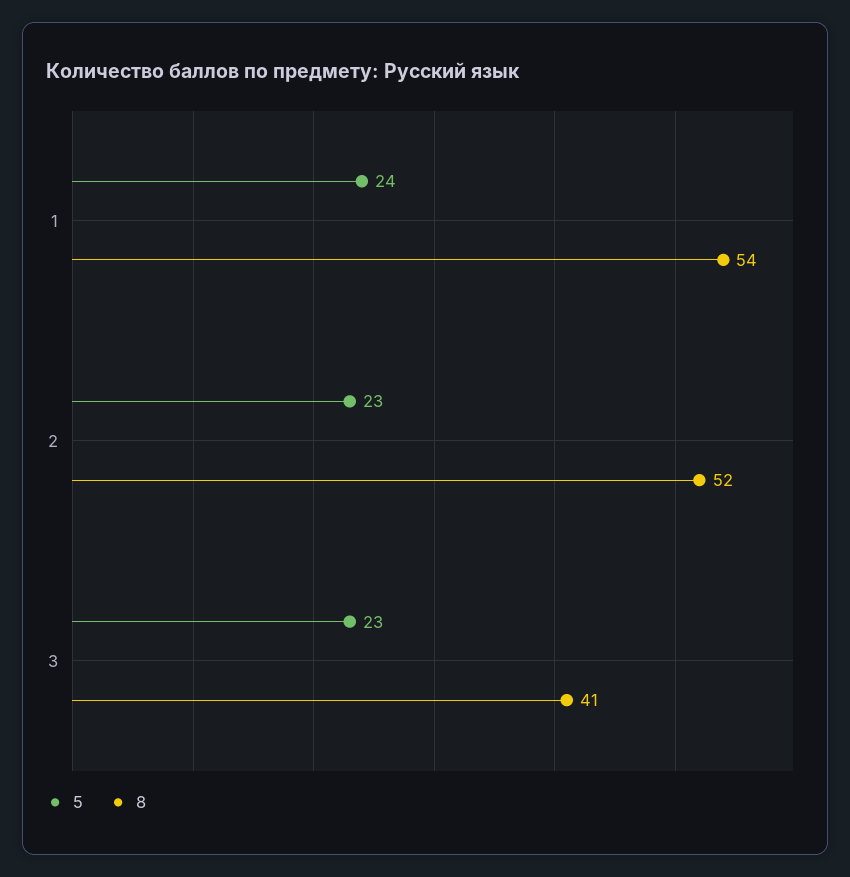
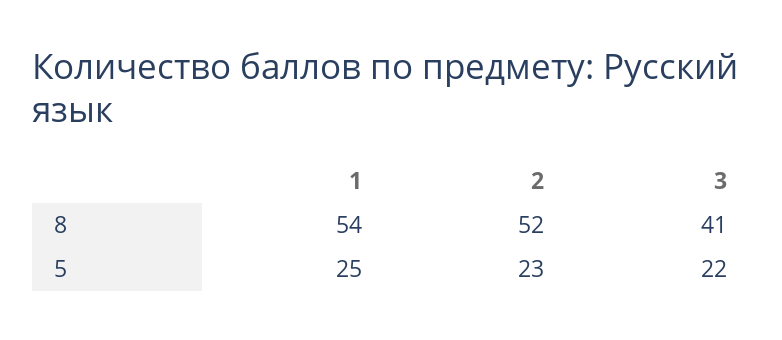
  {
    "5": {
-     "1": 24,
+     "1": 25,
      "2": 23,
-     "3": 23
+     "3": 22
    },
    "8": {
      "1": 54,
      "2": 52,
      "3": 41
    }
  }

